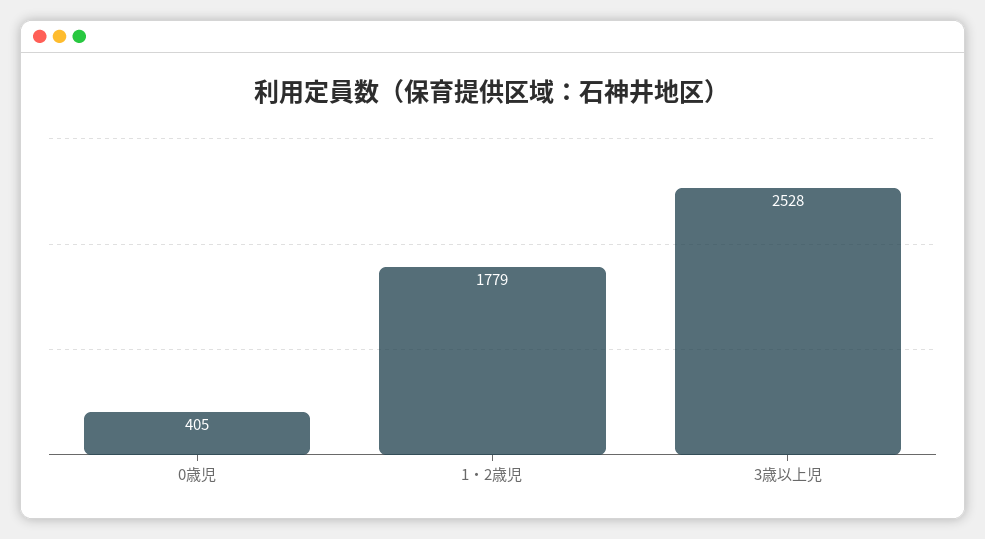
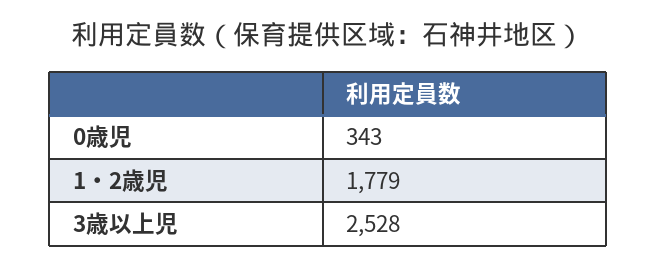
  {
-   "0歳児": 405,
+   "0歳児": 343,
    "1・2歳児": 1779,
    "3歳以上児": 2528
  }

